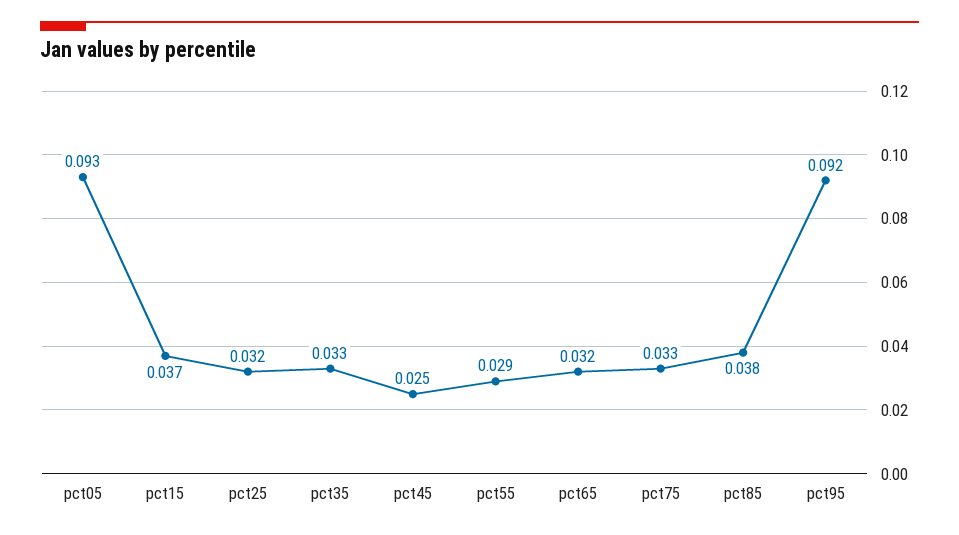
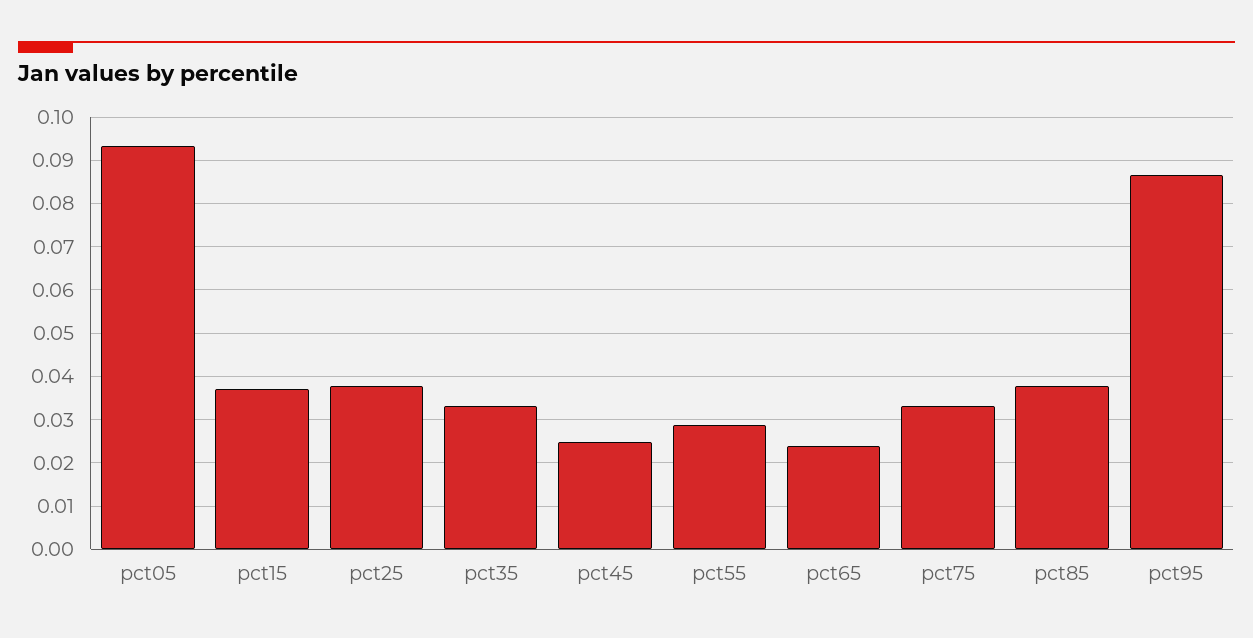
  {
    "pct05": 0.093,
    "pct15": 0.037,
-   "pct25": 0.032,
+   "pct25": 0.038,
    "pct35": 0.033,
    "pct45": 0.025,
    "pct55": 0.029,
-   "pct65": 0.032,
+   "pct65": 0.024,
    "pct75": 0.033,
    "pct85": 0.038,
-   "pct95": 0.092
+   "pct95": 0.086
  }

